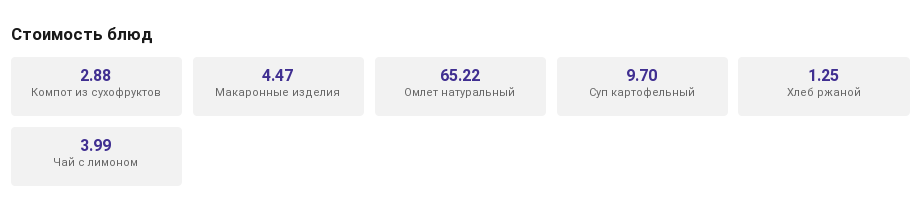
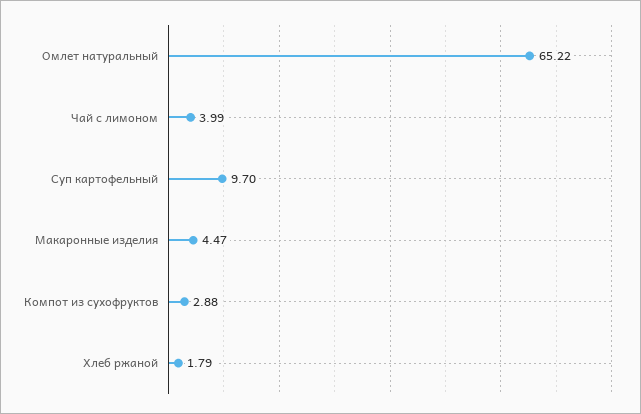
  {
    "Компот из сухофруктов": 2.88,
    "Макаронные изделия": 4.47,
    "Омлет натуральный": 65.22,
    "Суп картофельный": 9.7,
-   "Хлеб ржаной": 1.25,
+   "Хлеб ржаной": 1.79,
    "Чай с лимоном": 3.99
  }

